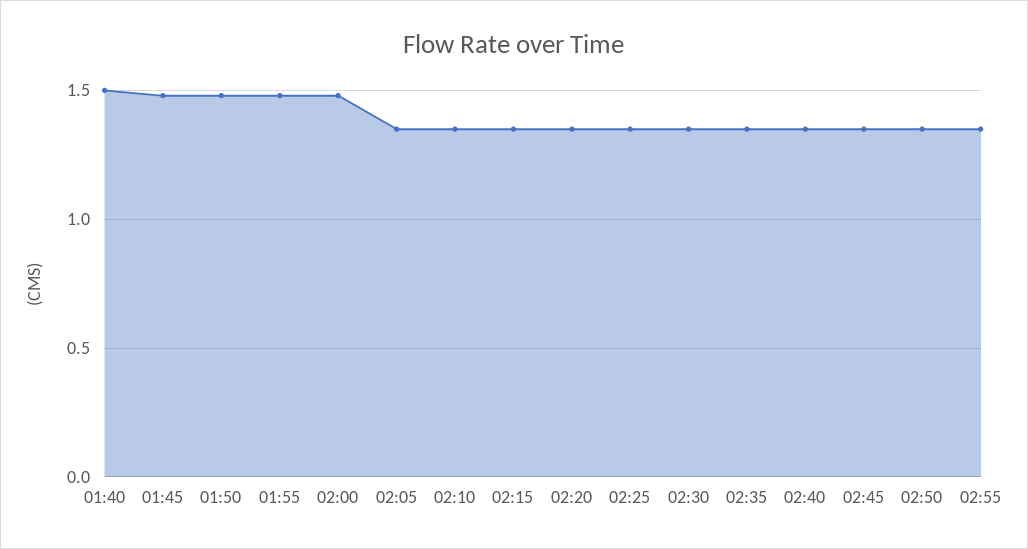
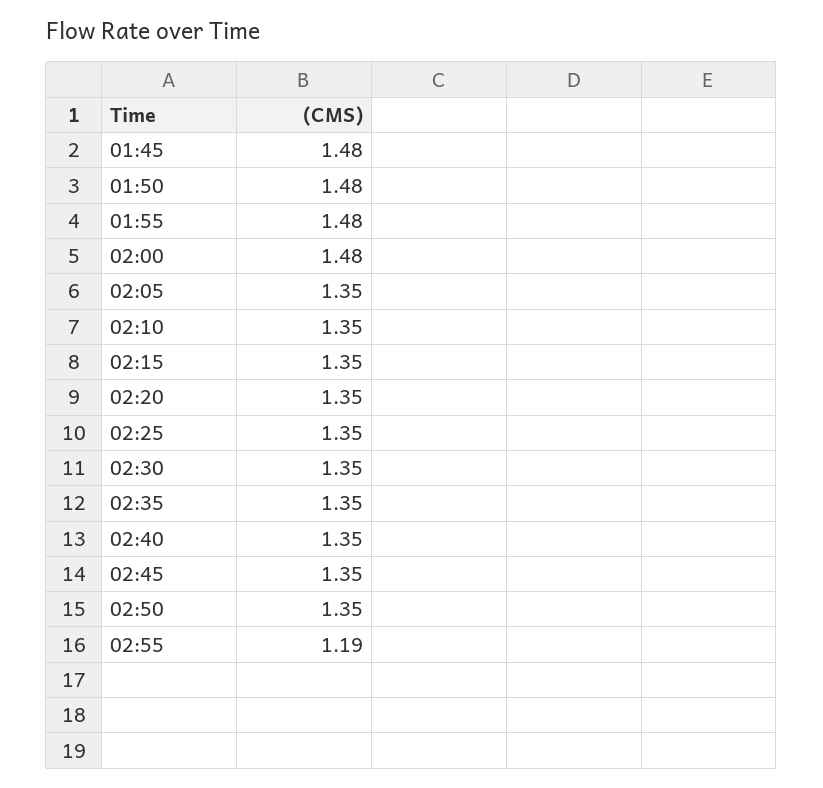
  {
-   "01:40": 1.5,
    "01:45": 1.48,
    "01:50": 1.48,
    "01:55": 1.48,
    "02:00": 1.48,
    "02:05": 1.35,
    "02:10": 1.35,
    "02:15": 1.35,
    "02:20": 1.35,
    "02:25": 1.35,
    "02:30": 1.35,
    "02:35": 1.35,
    "02:40": 1.35,
    "02:45": 1.35,
    "02:50": 1.35,
-   "02:55": 1.35
+   "02:55": 1.19
  }

